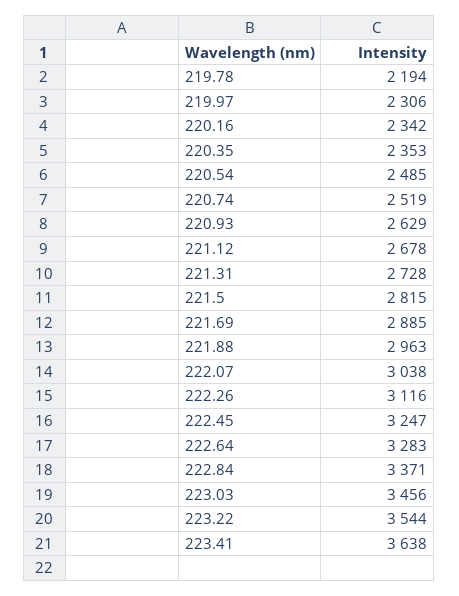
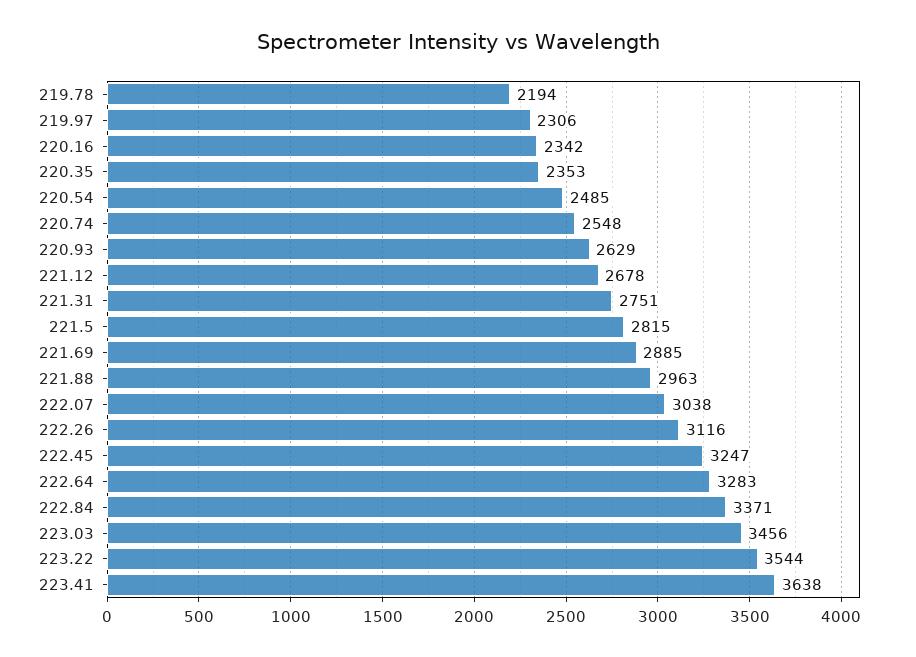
  {
    "219.78": 2194,
    "219.97": 2306,
    "220.16": 2342,
    "220.35": 2353,
    "220.54": 2485,
-   "220.74": 2519,
+   "220.74": 2548,
    "220.93": 2629,
    "221.12": 2678,
-   "221.31": 2728,
+   "221.31": 2751,
    "221.5": 2815,
    "221.69": 2885,
    "221.88": 2963,
    "222.07": 3038,
    "222.26": 3116,
    "222.45": 3247,
    "222.64": 3283,
    "222.84": 3371,
    "223.03": 3456,
    "223.22": 3544,
    "223.41": 3638
  }

